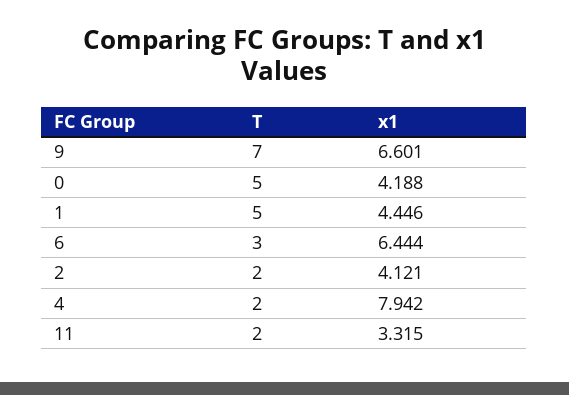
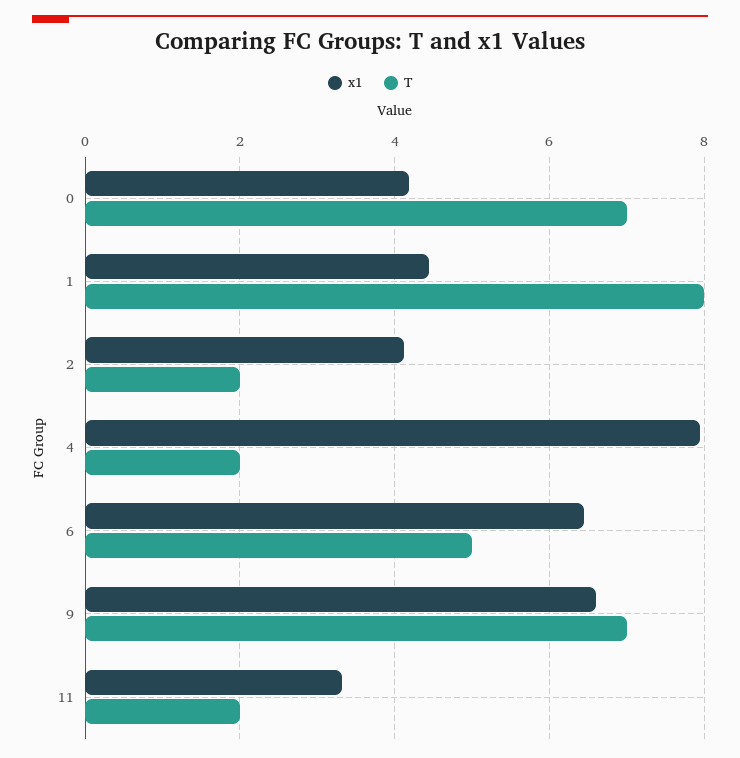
  {
    "T": {
      "9": 7,
-     "0": 5,
+     "0": 7,
-     "1": 5,
+     "1": 8,
-     "6": 3,
+     "6": 5,
      "2": 2,
      "4": 2,
      "11": 2
    },
    "x1": {
      "9": 6.601,
      "0": 4.188,
      "1": 4.446,
      "6": 6.444,
      "2": 4.121,
      "4": 7.942,
      "11": 3.315
    }
  }

